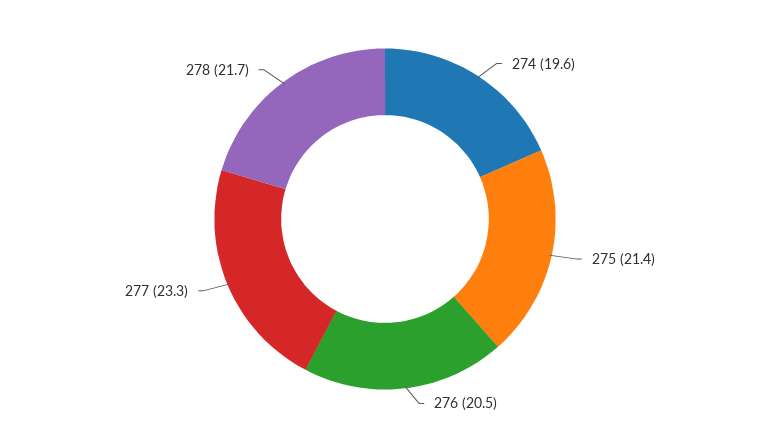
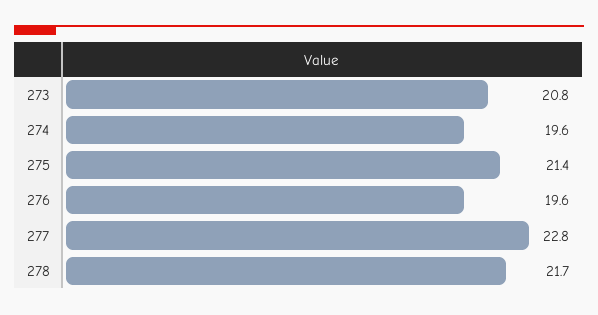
  {
    "274": 19.6,
    "275": 21.4,
-   "276": 20.5,
+   "276": 19.6,
-   "277": 23.3,
+   "277": 22.8,
-   "278": 21.7
+   "278": 21.7,
+   "273": 20.8
  }

